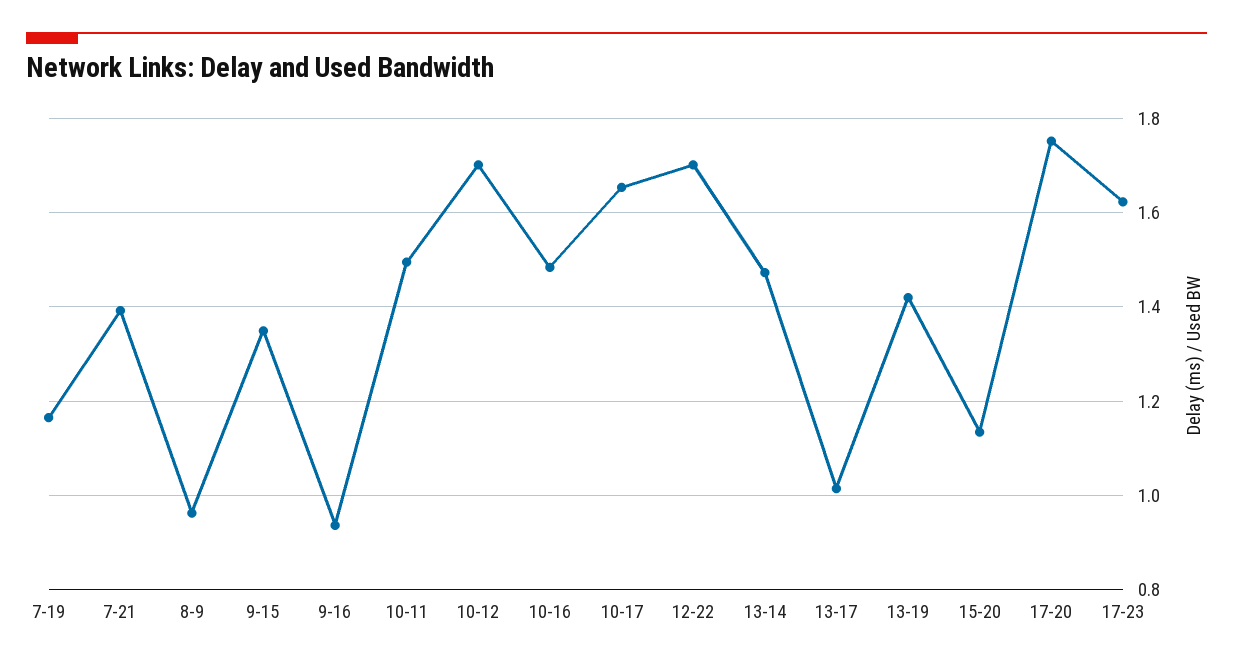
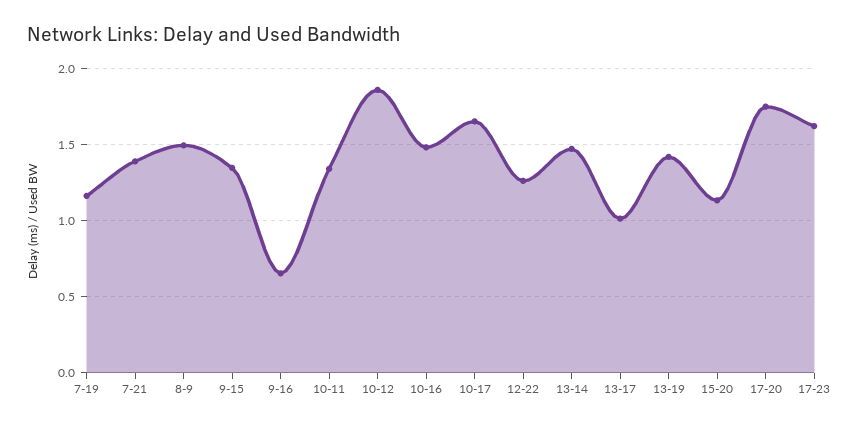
  {
    "7-19": 1.16,
    "7-21": 1.4,
-   "8-9": 0.96,
+   "8-9": 1.5,
    "9-15": 1.34,
-   "9-16": 0.94,
+   "9-16": 0.65,
-   "10-11": 1.5,
+   "10-11": 1.35,
-   "10-12": 1.7,
+   "10-12": 1.85,
    "10-16": 1.48,
    "10-17": 1.66,
-   "12-22": 1.7,
+   "12-22": 1.25,
    "13-14": 1.48,
    "13-17": 1.02,
    "13-19": 1.42,
    "15-20": 1.14,
    "17-20": 1.76,
    "17-23": 1.62
  }

